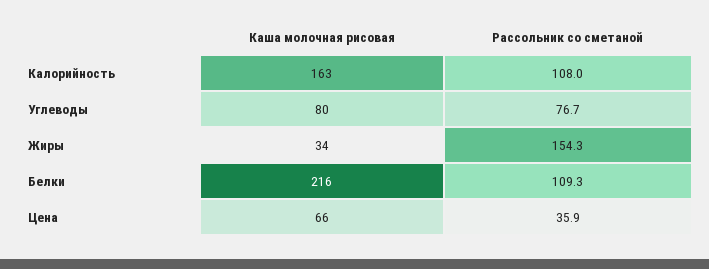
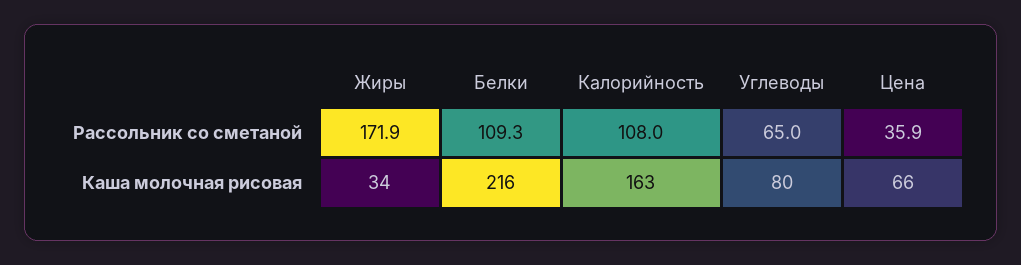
  {
    "Каша молочная рисовая": {
      "Калорийность": 163,
      "Углеводы": 80,
      "Жиры": 34,
      "Белки": 216,
      "Цена": 66
    },
    "Рассольник со сметаной": {
      "Калорийность": 108,
-     "Углеводы": 76.7,
+     "Углеводы": 65,
-     "Жиры": 154.3,
+     "Жиры": 171.9,
      "Белки": 109.3,
      "Цена": 35.9
    }
  }

